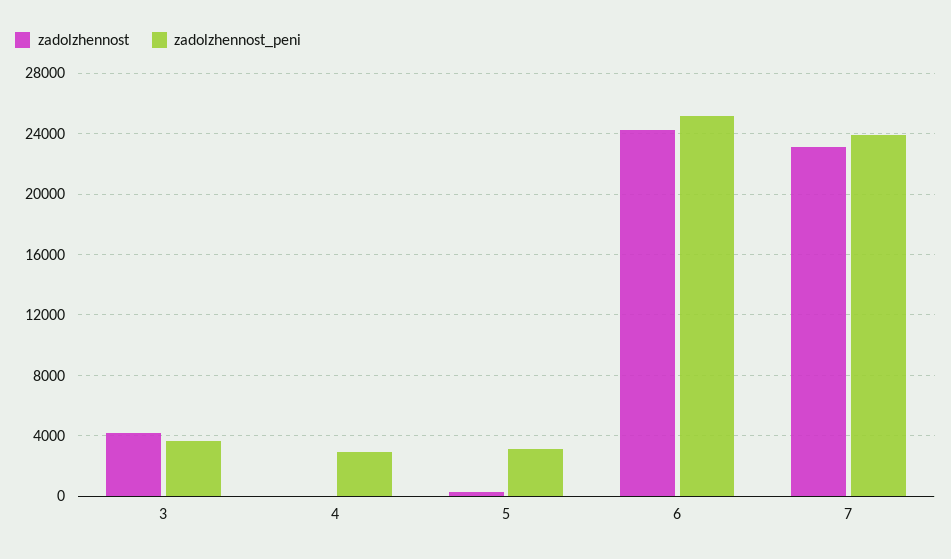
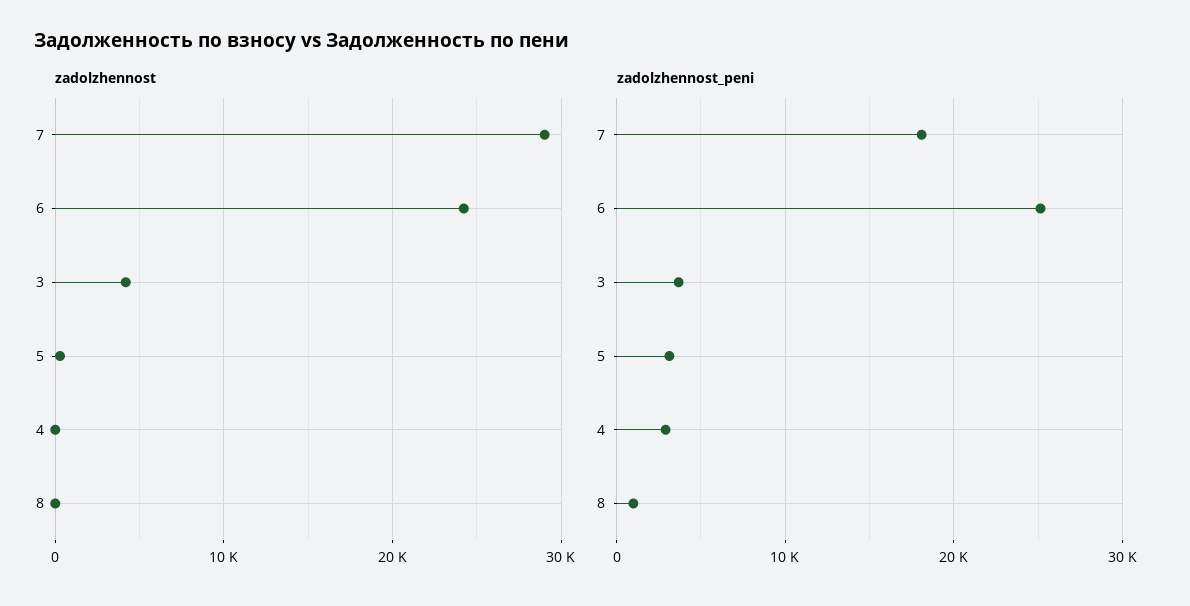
  {
    "zadolzhennost": {
      "3": 4000,
      "4": 0,
      "5": 500,
      "6": 24000,
-     "7": 23000
+     "7": 29000,
+     "8": 0
    },
    "zadolzhennost_peni": {
      "3": 3500,
      "4": 3000,
      "5": 3000,
      "6": 25000,
-     "7": 24000
+     "7": 18000,
+     "8": 1000
    }
  }

